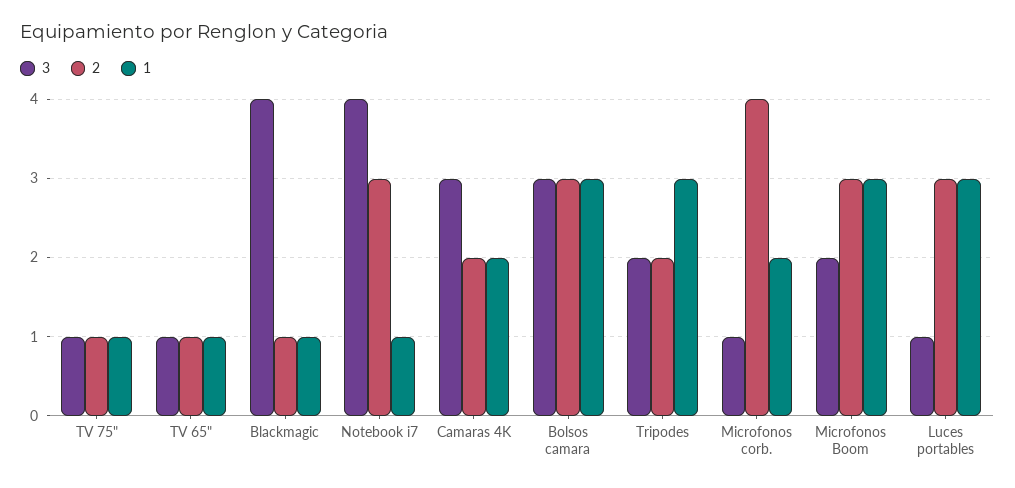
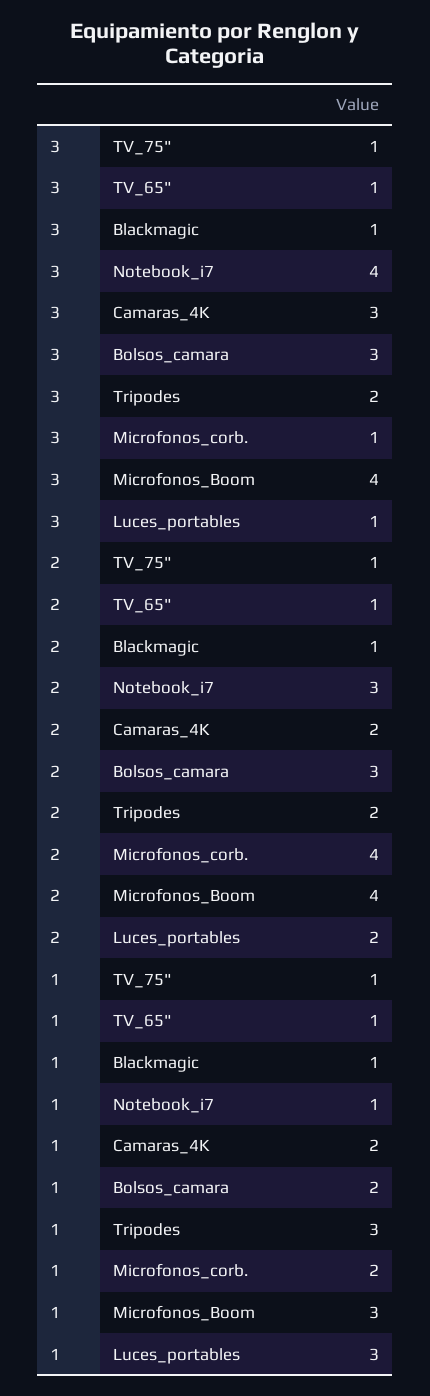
  {
    "3": {
      "TV 75\"": 1,
      "TV 65\"": 1,
-     "Blackmagic": 4,
+     "Blackmagic": 1,
      "Notebook i7": 4,
      "Camaras 4K": 3,
      "Bolsos camara": 3,
      "Tripodes": 2,
      "Microfonos corb.": 1,
-     "Microfonos Boom": 2,
+     "Microfonos Boom": 4,
      "Luces portables": 1
    },
    "2": {
      "TV 75\"": 1,
      "TV 65\"": 1,
      "Blackmagic": 1,
      "Notebook i7": 3,
      "Camaras 4K": 2,
      "Bolsos camara": 3,
      "Tripodes": 2,
      "Microfonos corb.": 4,
-     "Microfonos Boom": 3,
+     "Microfonos Boom": 4,
-     "Luces portables": 3
+     "Luces portables": 2
    },
    "1": {
      "TV 75\"": 1,
      "TV 65\"": 1,
      "Blackmagic": 1,
      "Notebook i7": 1,
      "Camaras 4K": 2,
-     "Bolsos camara": 3,
+     "Bolsos camara": 2,
      "Tripodes": 3,
      "Microfonos corb.": 2,
      "Microfonos Boom": 3,
      "Luces portables": 3
    }
  }

